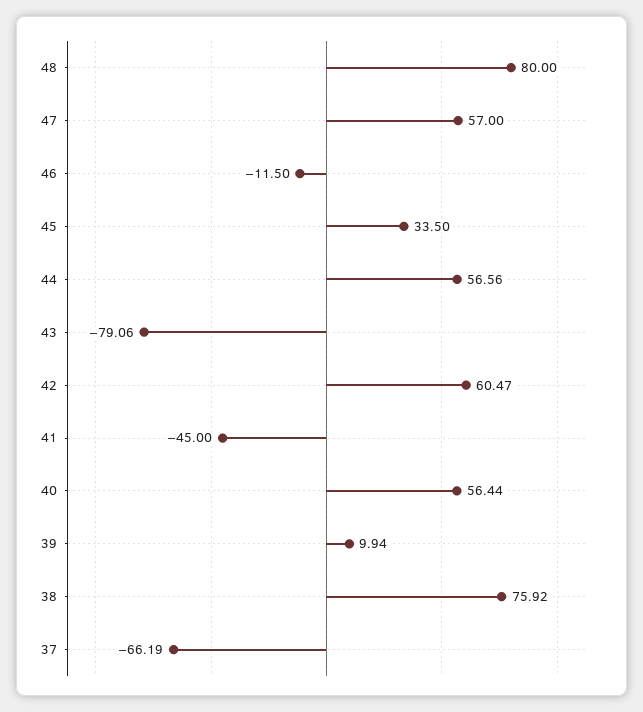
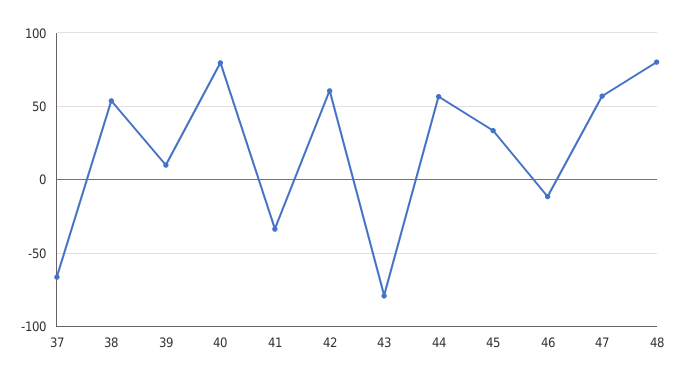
  {
    "48": 80,
    "47": 57,
    "46": -11.5,
    "45": 33.5,
    "44": 56.56,
    "43": -79.06,
    "42": 60.47,
-   "41": -45,
+   "41": -35,
-   "40": 56.44,
+   "40": 80,
    "39": 9.94,
-   "38": 75.92,
+   "38": 55,
    "37": -66.19
  }

